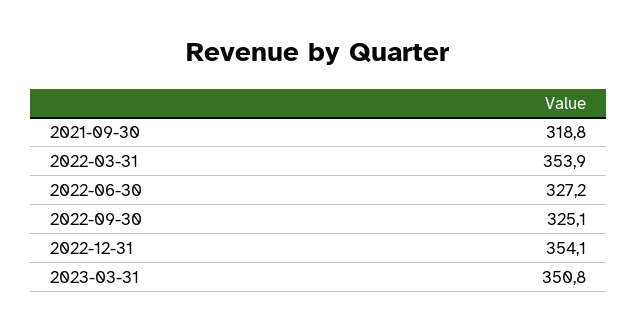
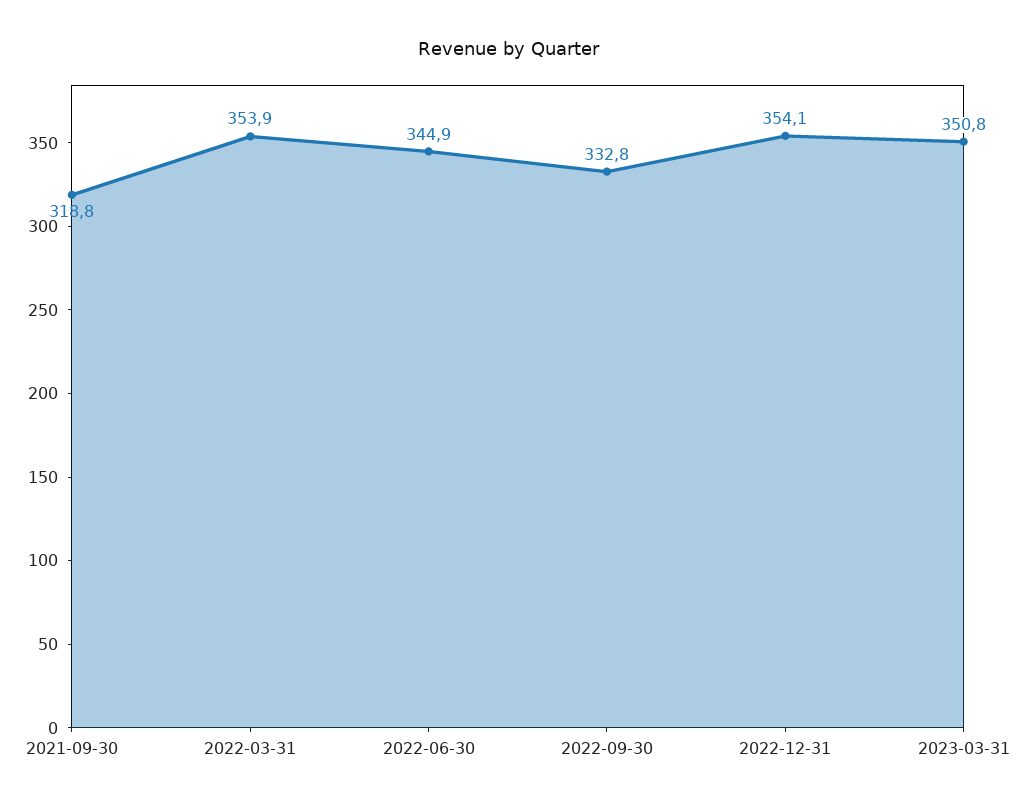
  {
    "2021-09-30": 318.8,
    "2022-03-31": 353.9,
-   "2022-06-30": 327.2,
+   "2022-06-30": 344.9,
-   "2022-09-30": 325.1,
+   "2022-09-30": 332.8,
    "2022-12-31": 354.1,
    "2023-03-31": 350.8
  }

